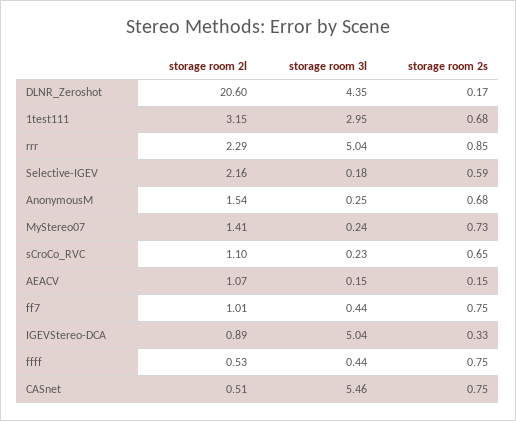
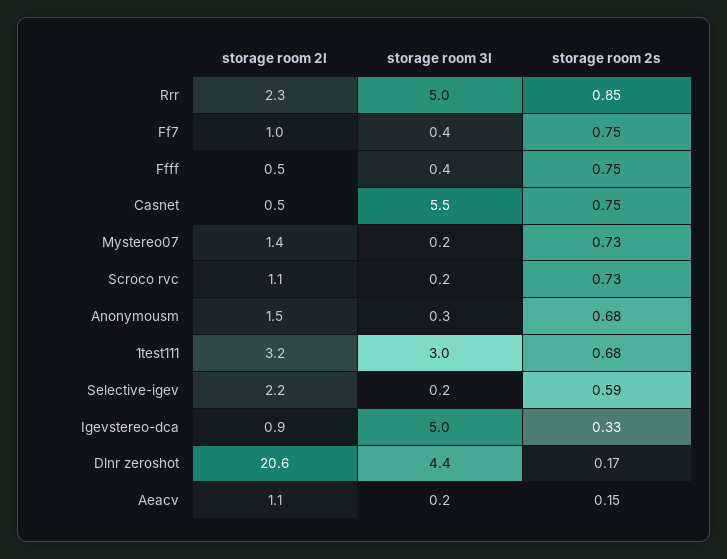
  {
    "storage room 2l": {
      "DLNR_Zeroshot": 20.6,
      "1test111": 3.15,
      "rrr": 2.29,
      "Selective-IGEV": 2.16,
      "AnonymousM": 1.54,
      "MyStereo07": 1.41,
      "sCroCo_RVC": 1.1,
      "AEACV": 1.07,
      "ff7": 1.01,
      "IGEVStereo-DCA": 0.89,
      "ffff": 0.53,
      "CASnet": 0.51
    },
    "storage room 3l": {
      "DLNR_Zeroshot": 4.35,
      "1test111": 2.95,
      "rrr": 5.04,
      "Selective-IGEV": 0.18,
      "AnonymousM": 0.25,
      "MyStereo07": 0.24,
      "sCroCo_RVC": 0.23,
      "AEACV": 0.15,
      "ff7": 0.44,
      "IGEVStereo-DCA": 5.04,
      "ffff": 0.44,
      "CASnet": 5.46
    },
    "storage room 2s": {
      "DLNR_Zeroshot": 0.17,
      "1test111": 0.68,
      "rrr": 0.85,
      "Selective-IGEV": 0.59,
      "AnonymousM": 0.68,
      "MyStereo07": 0.73,
-     "sCroCo_RVC": 0.65,
+     "sCroCo_RVC": 0.73,
      "AEACV": 0.15,
      "ff7": 0.75,
      "IGEVStereo-DCA": 0.33,
      "ffff": 0.75,
      "CASnet": 0.75
    }
  }

